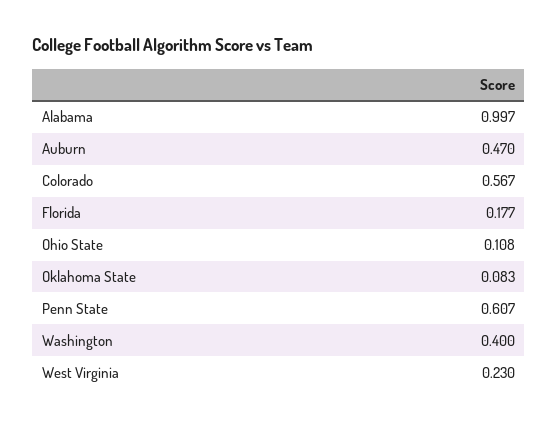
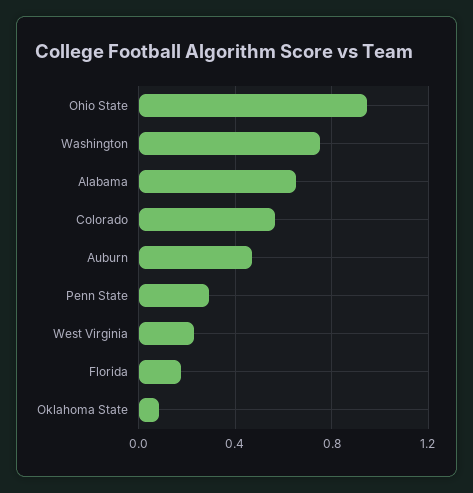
  {
-   "Alabama": 0.997,
+   "Alabama": 0.65,
    "Auburn": 0.47,
    "Colorado": 0.567,
    "Florida": 0.177,
-   "Ohio State": 0.108,
+   "Ohio State": 0.95,
    "Oklahoma State": 0.083,
-   "Penn State": 0.607,
+   "Penn State": 0.3,
-   "Washington": 0.4,
+   "Washington": 0.75,
    "West Virginia": 0.23
  }

